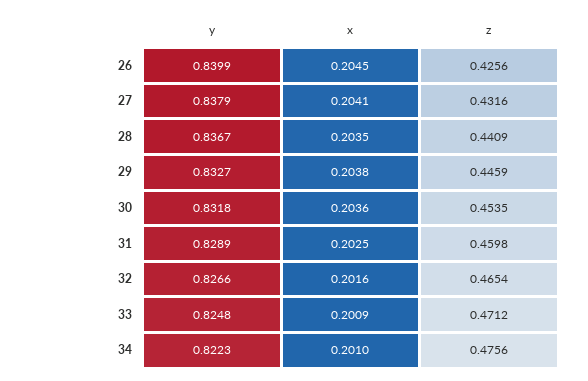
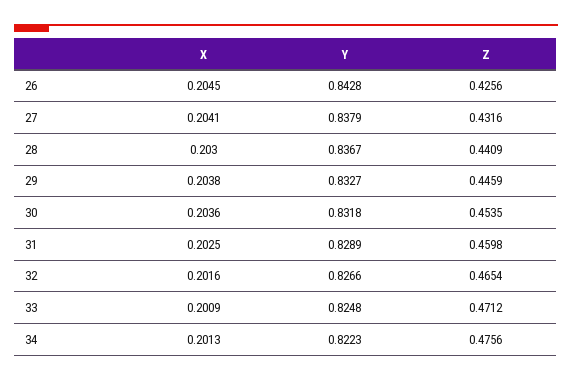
  {
    "y": {
-     "26": 0.8399,
+     "26": 0.8428,
      "27": 0.8379,
      "28": 0.8367,
      "29": 0.8327,
      "30": 0.8318,
      "31": 0.8289,
      "32": 0.8266,
      "33": 0.8248,
      "34": 0.8223
    },
    "x": {
      "26": 0.2045,
      "27": 0.2041,
-     "28": 0.2035,
+     "28": 0.203,
      "29": 0.2038,
      "30": 0.2036,
      "31": 0.2025,
      "32": 0.2016,
      "33": 0.2009,
-     "34": 0.201
+     "34": 0.2013
    },
    "z": {
      "26": 0.4256,
      "27": 0.4316,
      "28": 0.4409,
      "29": 0.4459,
      "30": 0.4535,
      "31": 0.4598,
      "32": 0.4654,
      "33": 0.4712,
      "34": 0.4756
    }
  }

